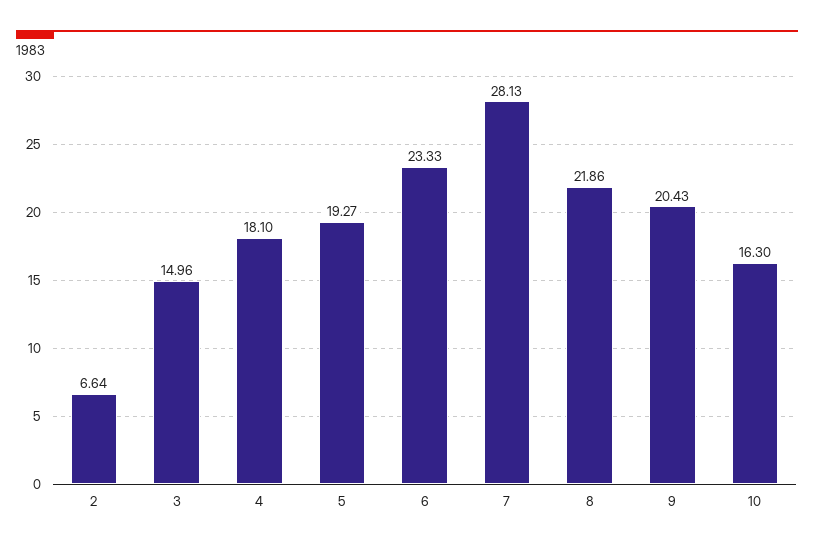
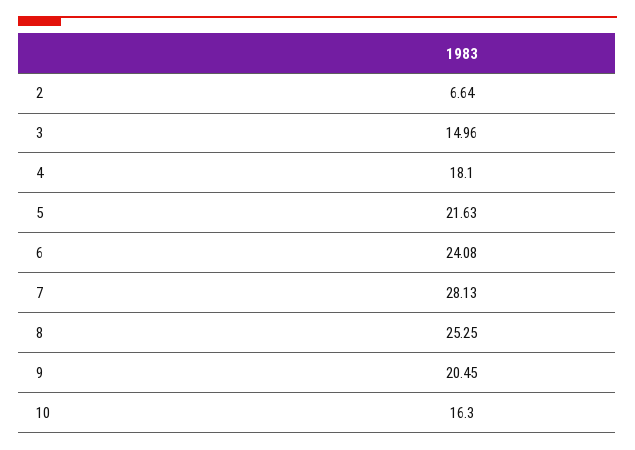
  {
    "2": 6.64,
    "3": 14.96,
    "4": 18.1,
-   "5": 19.27,
+   "5": 21.63,
-   "6": 23.33,
+   "6": 24.08,
    "7": 28.13,
-   "8": 21.86,
+   "8": 25.25,
-   "9": 20.43,
+   "9": 20.45,
    "10": 16.3
  }

